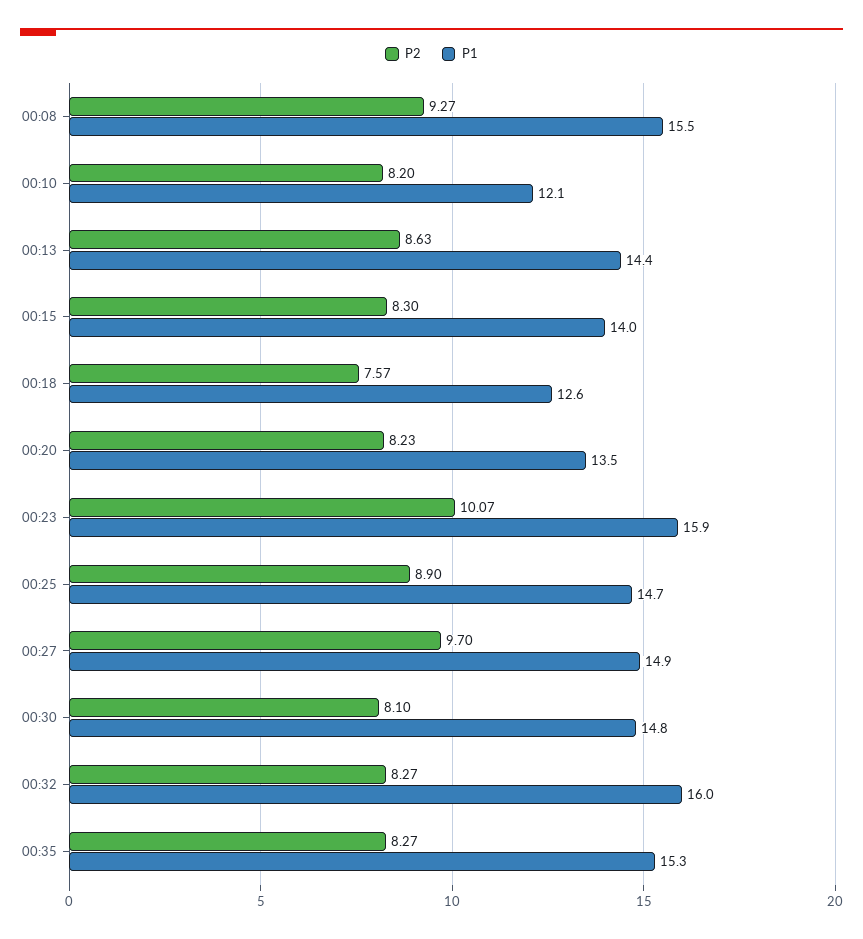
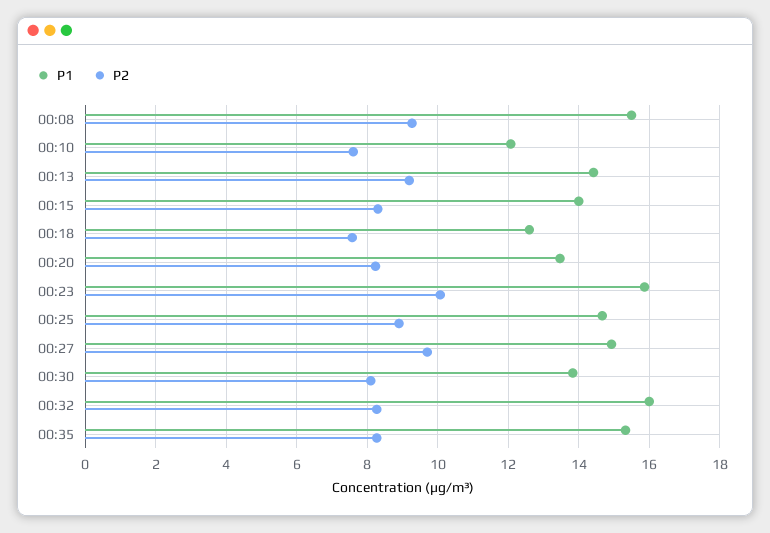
  {
    "P2": {
      "00:08": 9.27,
-     "00:10": 8.2,
+     "00:10": 7.6,
-     "00:13": 8.63,
+     "00:13": 9.2,
      "00:15": 8.3,
      "00:18": 7.57,
      "00:20": 8.23,
      "00:23": 10.07,
      "00:25": 8.9,
      "00:27": 9.7,
      "00:30": 8.1,
      "00:32": 8.27,
      "00:35": 8.27
    },
    "P1": {
      "00:08": 15.5,
      "00:10": 12.1,
      "00:13": 14.4,
      "00:15": 14,
      "00:18": 12.6,
      "00:20": 13.5,
      "00:23": 15.9,
      "00:25": 14.7,
      "00:27": 14.9,
-     "00:30": 14.8,
+     "00:30": 13.8,
      "00:32": 16,
      "00:35": 15.3
    }
  }

